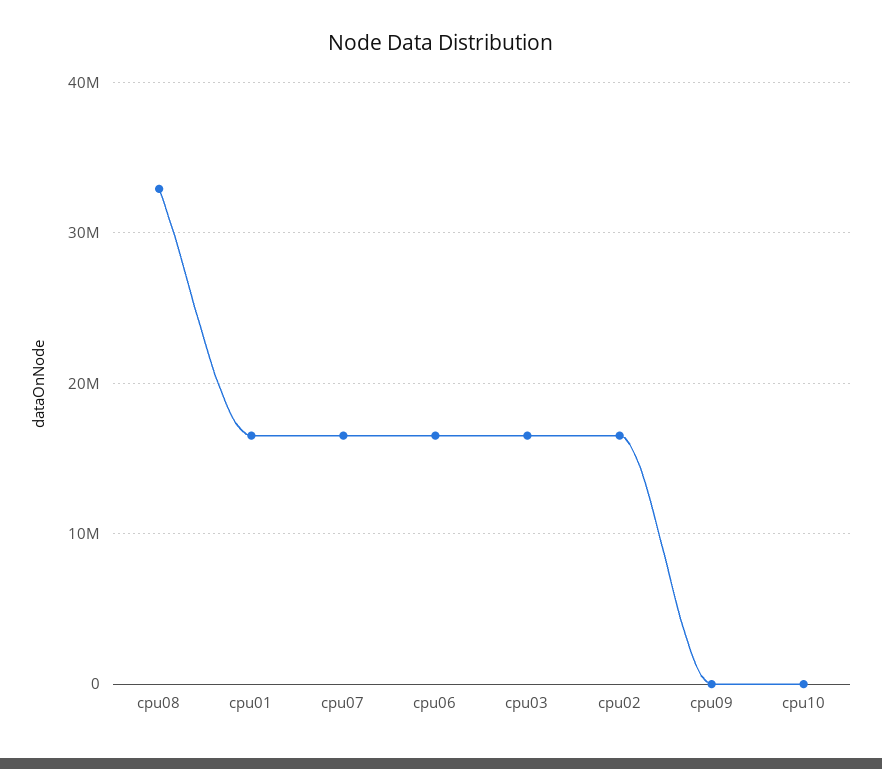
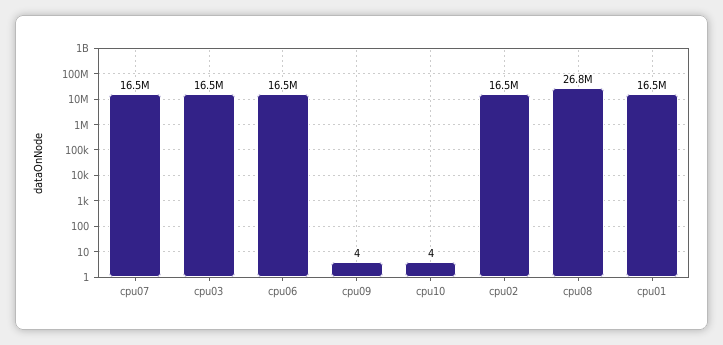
  {
-   "cpu08": 33000000,
+   "cpu08": 26800000,
    "cpu01": 16500000,
    "cpu07": 16500000,
    "cpu06": 16500000,
    "cpu03": 16500000,
    "cpu02": 16500000,
    "cpu09": 4,
    "cpu10": 4
  }

